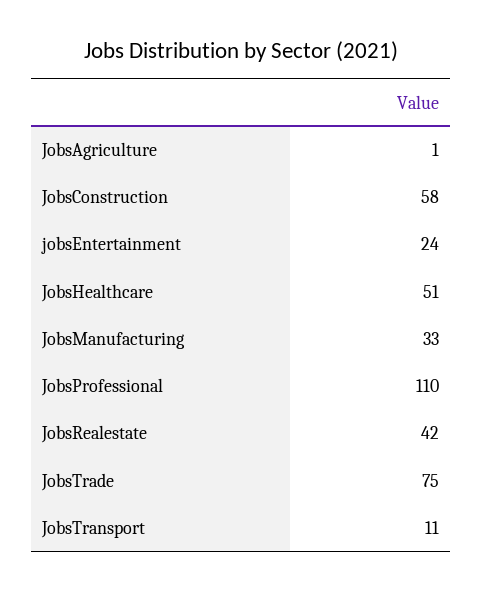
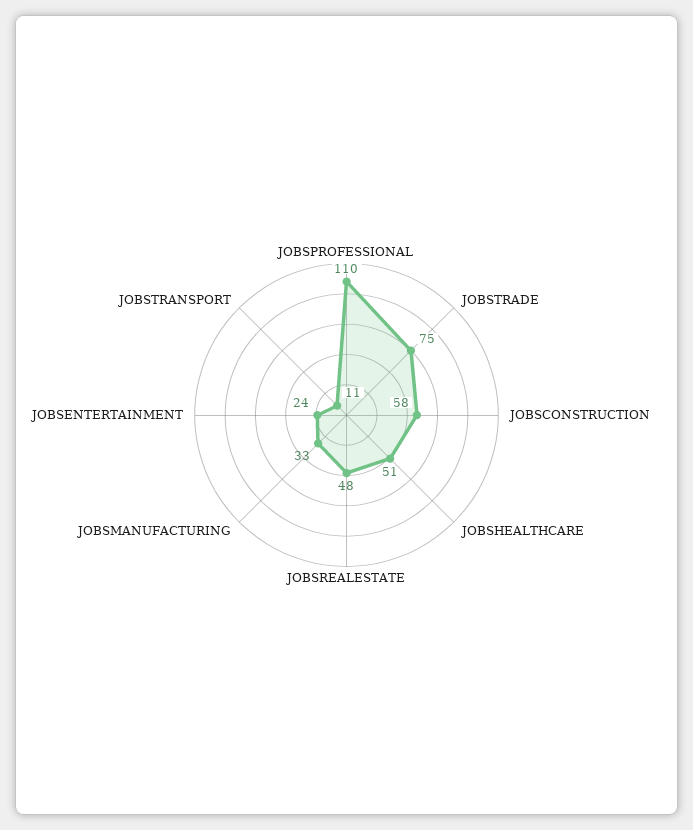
  {
-   "JobsAgriculture": 1,
    "JobsConstruction": 58,
    "jobsEntertainment": 24,
    "JobsHealthcare": 51,
    "JobsManufacturing": 33,
    "JobsProfessional": 110,
-   "JobsRealestate": 42,
+   "JobsRealestate": 48,
    "JobsTrade": 75,
    "JobsTransport": 11
  }

